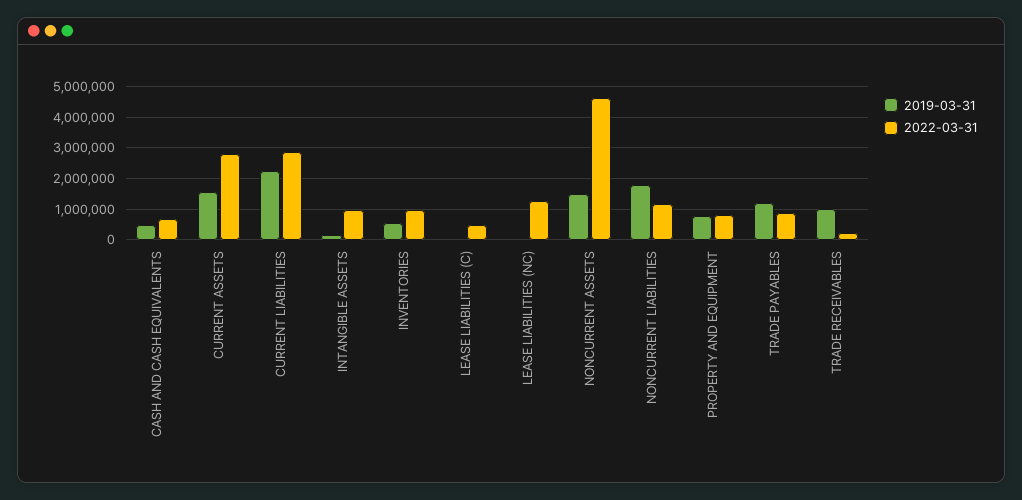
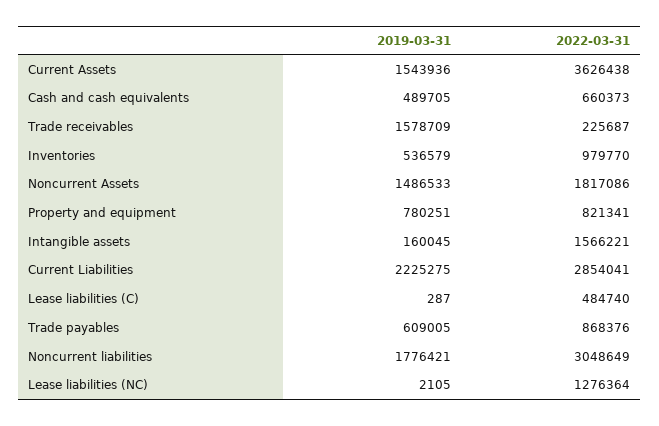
  {
    "2019-03-31": {
      "CASH AND CASH EQUIVALENTS": 489705,
      "CURRENT ASSETS": 1543936,
      "CURRENT LIABILITIES": 2225275,
      "INTANGIBLE ASSETS": 160045,
      "INVENTORIES": 536579,
      "LEASE LIABILITIES (C)": 287,
      "LEASE LIABILITIES (NC)": 2105,
      "NONCURRENT ASSETS": 1486533,
      "NONCURRENT LIABILITIES": 1776421,
      "PROPERTY AND EQUIPMENT": 780251,
-     "TRADE PAYABLES": 1200000,
+     "TRADE PAYABLES": 609005,
-     "TRADE RECEIVABLES": 1000000
+     "TRADE RECEIVABLES": 1578709
    },
    "2022-03-31": {
      "CASH AND CASH EQUIVALENTS": 660373,
-     "CURRENT ASSETS": 2800000,
+     "CURRENT ASSETS": 3626438,
      "CURRENT LIABILITIES": 2854041,
-     "INTANGIBLE ASSETS": 1000000,
+     "INTANGIBLE ASSETS": 1566221,
      "INVENTORIES": 979770,
      "LEASE LIABILITIES (C)": 484740,
      "LEASE LIABILITIES (NC)": 1276364,
-     "NONCURRENT ASSETS": 4600000,
+     "NONCURRENT ASSETS": 1817086,
-     "NONCURRENT LIABILITIES": 1200000,
+     "NONCURRENT LIABILITIES": 3048649,
      "PROPERTY AND EQUIPMENT": 821341,
      "TRADE PAYABLES": 868376,
      "TRADE RECEIVABLES": 225687
    }
  }

